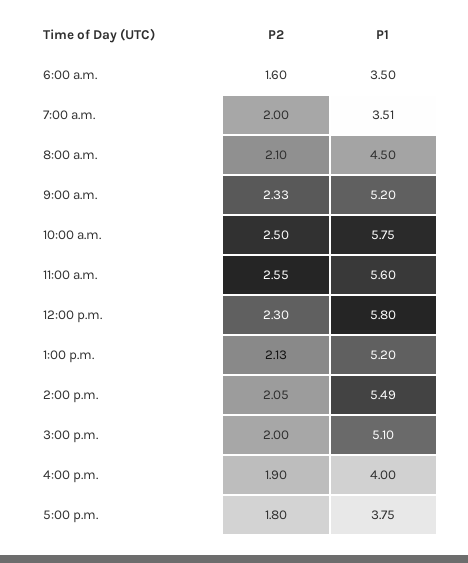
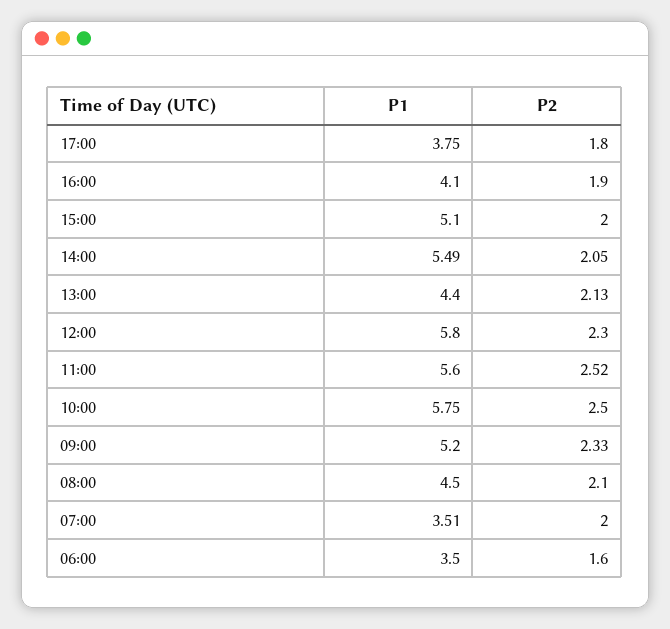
  {
    "P2": {
      "6:00 a.m.": 1.6,
      "7:00 a.m.": 2,
      "8:00 a.m.": 2.1,
      "9:00 a.m.": 2.33,
      "10:00 a.m.": 2.5,
-     "11:00 a.m.": 2.55,
+     "11:00 a.m.": 2.52,
      "12:00 p.m.": 2.3,
      "1:00 p.m.": 2.13,
      "2:00 p.m.": 2.05,
      "3:00 p.m.": 2,
      "4:00 p.m.": 1.9,
      "5:00 p.m.": 1.8
    },
    "P1": {
      "6:00 a.m.": 3.5,
      "7:00 a.m.": 3.51,
      "8:00 a.m.": 4.5,
      "9:00 a.m.": 5.2,
      "10:00 a.m.": 5.75,
      "11:00 a.m.": 5.6,
      "12:00 p.m.": 5.8,
-     "1:00 p.m.": 5.2,
+     "1:00 p.m.": 4.4,
      "2:00 p.m.": 5.49,
      "3:00 p.m.": 5.1,
-     "4:00 p.m.": 4,
+     "4:00 p.m.": 4.1,
      "5:00 p.m.": 3.75
    }
  }

